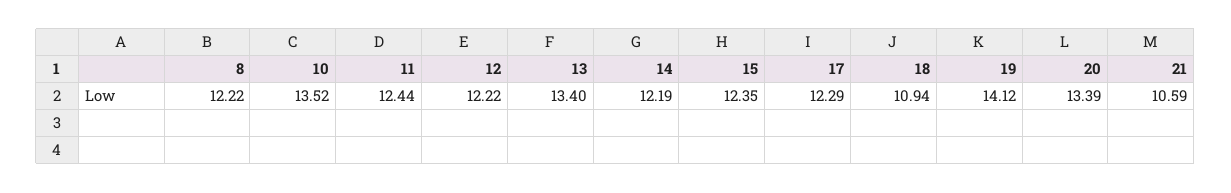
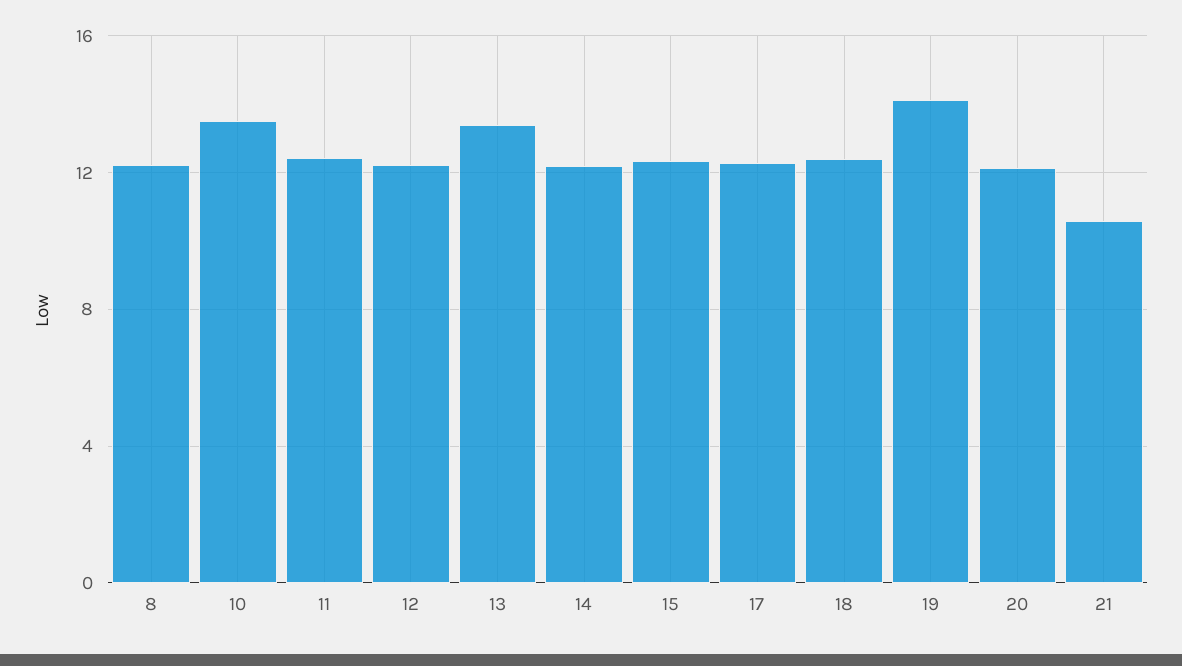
  {
    "8": 12.22,
    "10": 13.52,
    "11": 12.44,
    "12": 12.22,
    "13": 13.4,
    "14": 12.19,
    "15": 12.35,
    "17": 12.29,
-   "18": 10.94,
+   "18": 12.5,
    "19": 14.12,
-   "20": 13.39,
+   "20": 12,
    "21": 10.59
  }

